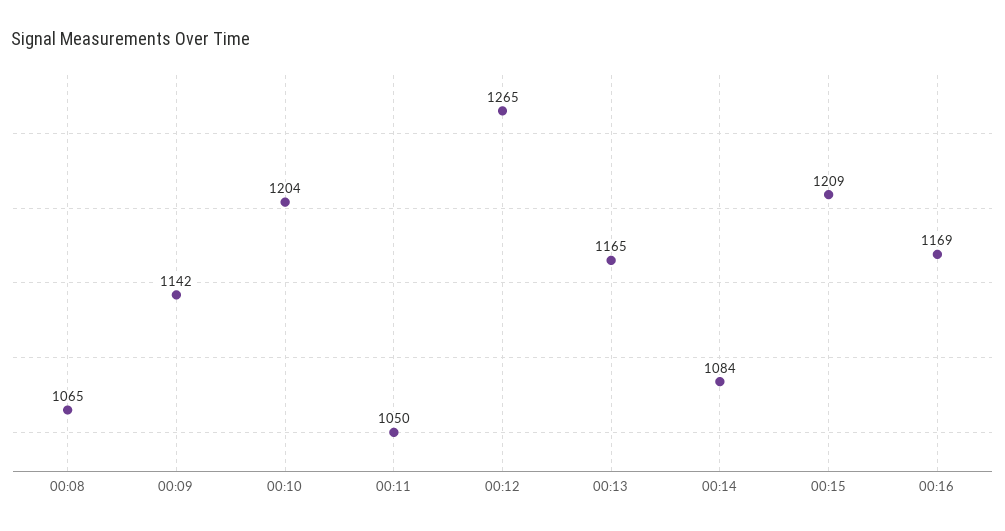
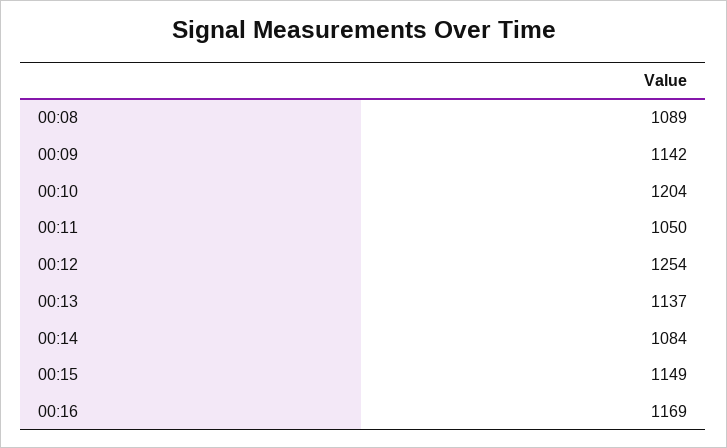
  {
-   "00:08": 1065,
+   "00:08": 1089,
    "00:09": 1142,
    "00:10": 1204,
    "00:11": 1050,
-   "00:12": 1265,
+   "00:12": 1254,
-   "00:13": 1165,
+   "00:13": 1137,
    "00:14": 1084,
-   "00:15": 1209,
+   "00:15": 1149,
    "00:16": 1169
  }

